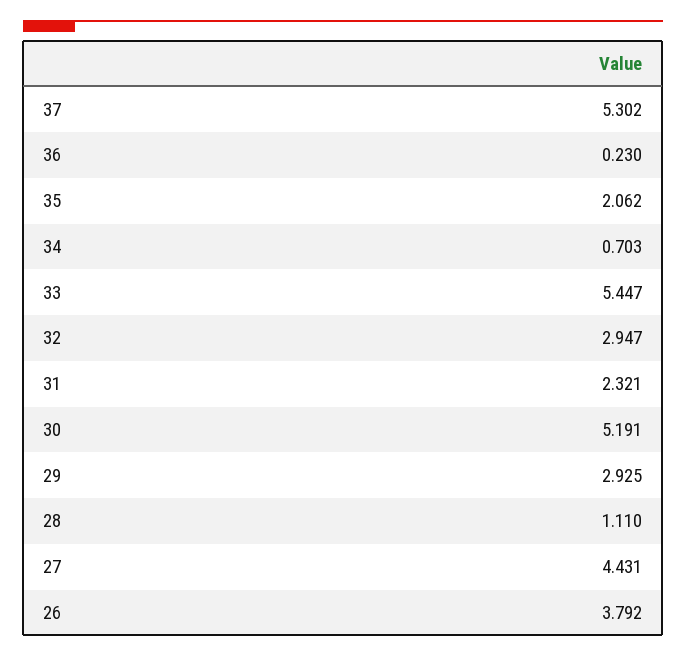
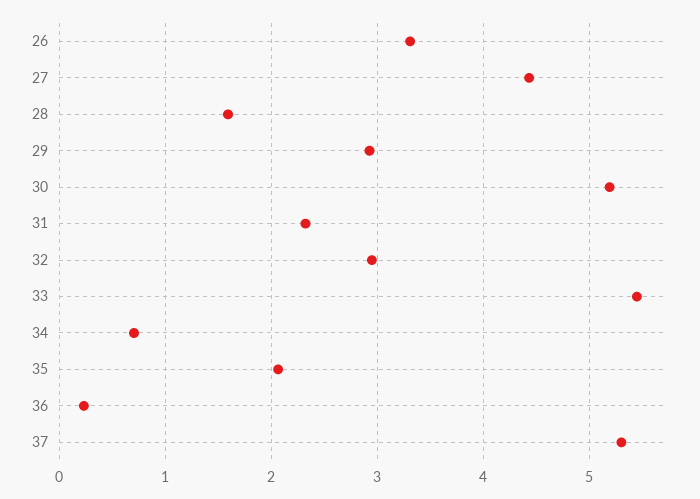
  {
    "37": 5.302,
    "36": 0.23,
    "35": 2.062,
    "34": 0.703,
    "33": 5.447,
    "32": 2.947,
    "31": 2.321,
    "30": 5.191,
    "29": 2.925,
-   "28": 1.11,
+   "28": 1.6,
    "27": 4.431,
-   "26": 3.792
+   "26": 3.3
  }

